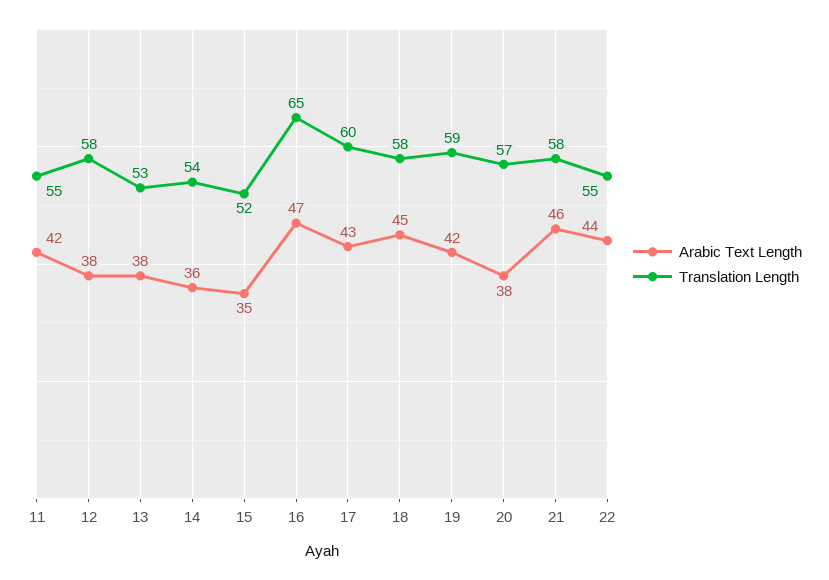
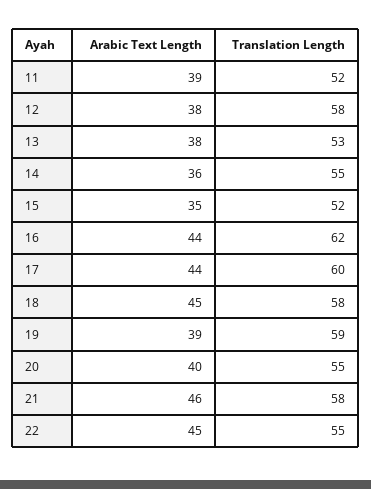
  {
    "Arabic Text Length": {
-     "11": 42,
+     "11": 39,
      "12": 38,
      "13": 38,
      "14": 36,
      "15": 35,
-     "16": 47,
+     "16": 44,
-     "17": 43,
+     "17": 44,
      "18": 45,
-     "19": 42,
+     "19": 39,
-     "20": 38,
+     "20": 40,
      "21": 46,
-     "22": 44
+     "22": 45
    },
    "Translation Length": {
-     "11": 55,
+     "11": 52,
      "12": 58,
      "13": 53,
-     "14": 54,
+     "14": 55,
      "15": 52,
-     "16": 65,
+     "16": 62,
      "17": 60,
      "18": 58,
      "19": 59,
-     "20": 57,
+     "20": 55,
      "21": 58,
      "22": 55
    }
  }

